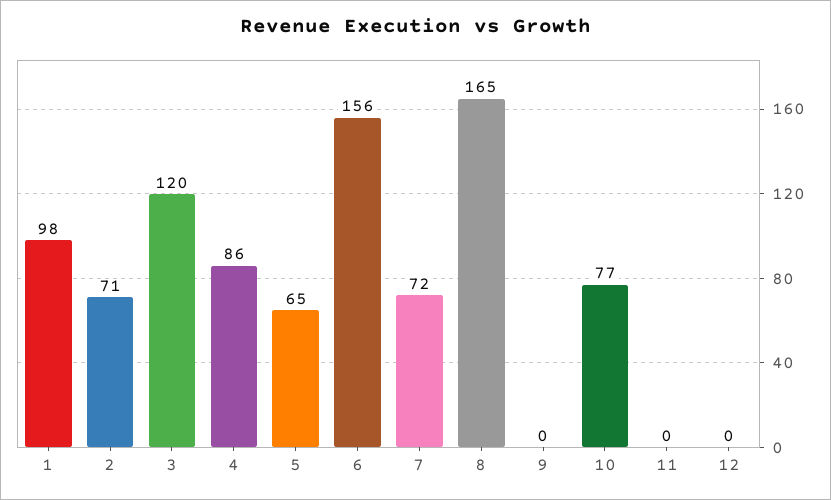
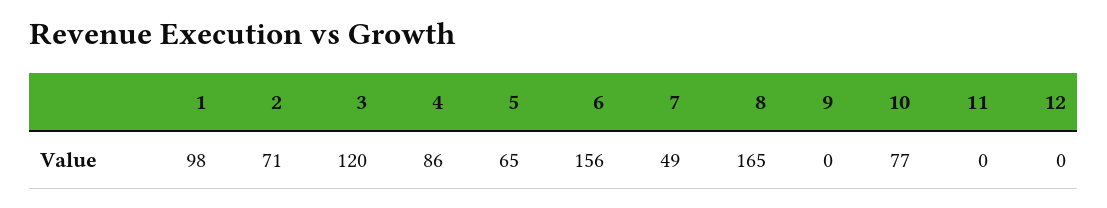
  {
    "1": 98,
    "2": 71,
    "3": 120,
    "4": 86,
    "5": 65,
    "6": 156,
-   "7": 72,
+   "7": 49,
    "8": 165,
    "9": 0,
    "10": 77,
    "11": 0,
    "12": 0
  }

